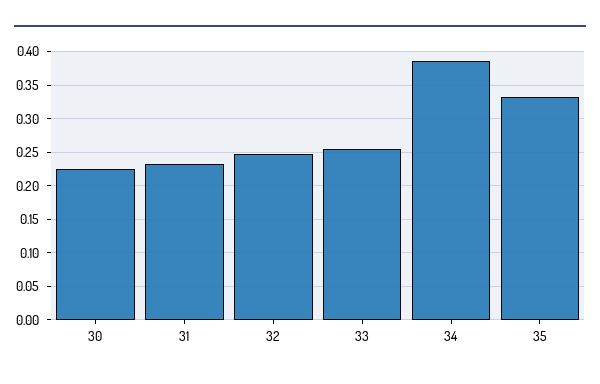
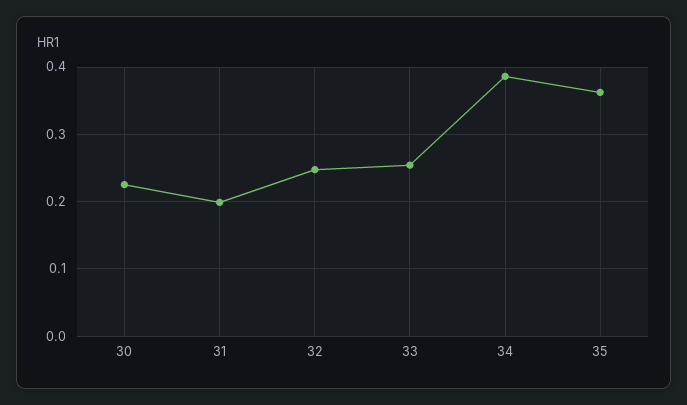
  {
    "30": 0.23,
-   "31": 0.23,
+   "31": 0.2,
    "32": 0.25,
    "33": 0.25,
    "34": 0.39,
-   "35": 0.33
+   "35": 0.36
  }

